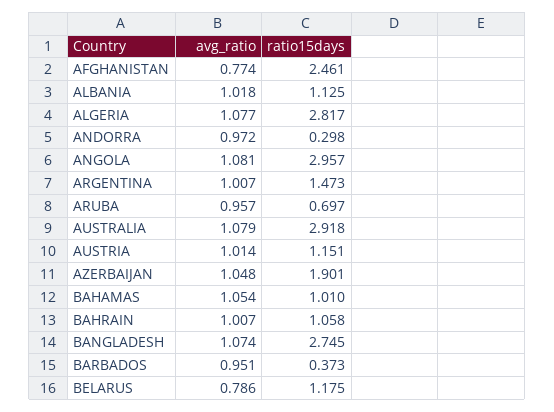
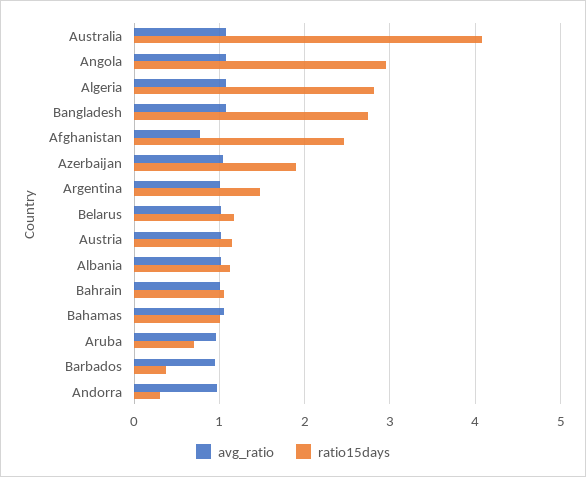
  {
    "avg_ratio": {
      "AFGHANISTAN": 0.774,
      "ALBANIA": 1.018,
      "ALGERIA": 1.077,
      "ANDORRA": 0.972,
      "ANGOLA": 1.081,
      "ARGENTINA": 1.007,
      "ARUBA": 0.957,
      "AUSTRALIA": 1.079,
      "AUSTRIA": 1.014,
      "AZERBAIJAN": 1.048,
      "BAHAMAS": 1.054,
      "BAHRAIN": 1.007,
      "BANGLADESH": 1.074,
      "BARBADOS": 0.951,
-     "BELARUS": 0.786
+     "BELARUS": 1
    },
    "ratio15days": {
      "AFGHANISTAN": 2.461,
      "ALBANIA": 1.125,
      "ALGERIA": 2.817,
      "ANDORRA": 0.298,
      "ANGOLA": 2.957,
      "ARGENTINA": 1.473,
      "ARUBA": 0.697,
-     "AUSTRALIA": 2.918,
+     "AUSTRALIA": 4.1,
      "AUSTRIA": 1.151,
      "AZERBAIJAN": 1.901,
      "BAHAMAS": 1.01,
      "BAHRAIN": 1.058,
      "BANGLADESH": 2.745,
      "BARBADOS": 0.373,
      "BELARUS": 1.175
    }
  }

